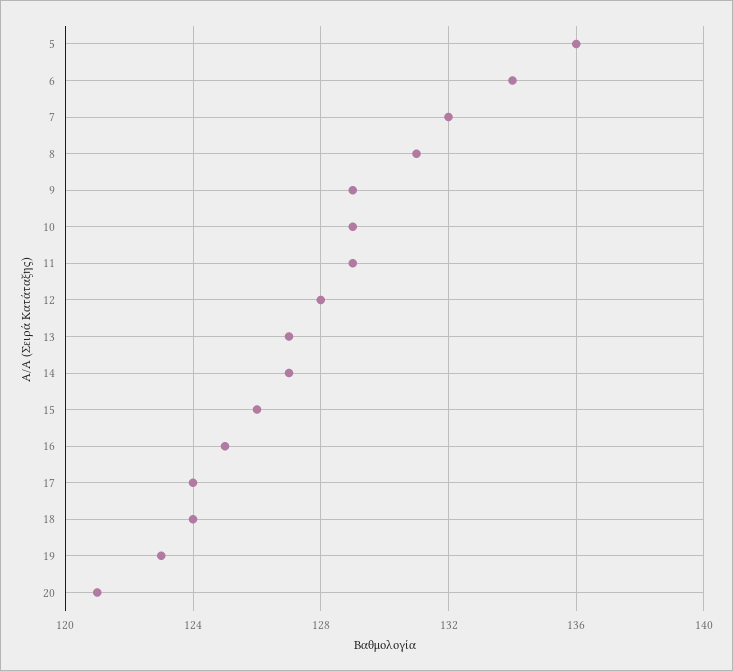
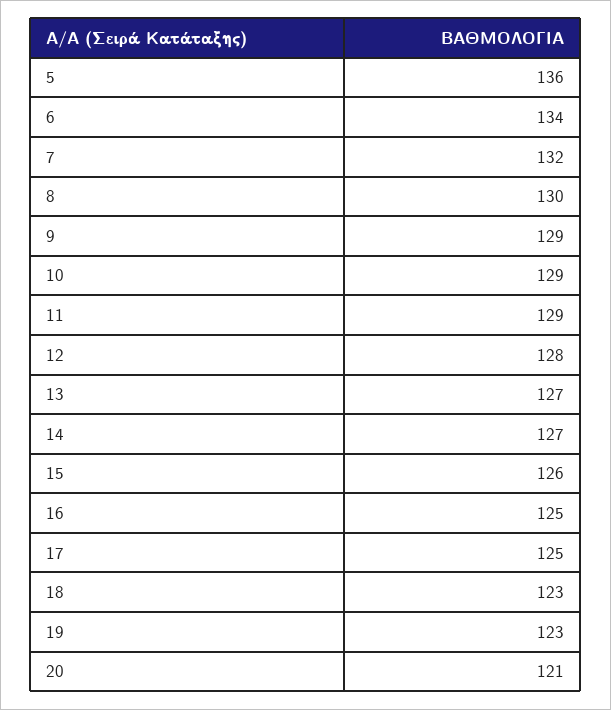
  {
    "5": 136,
    "6": 134,
    "7": 132,
-   "8": 131,
+   "8": 130,
    "9": 129,
    "10": 129,
    "11": 129,
    "12": 128,
    "13": 127,
    "14": 127,
    "15": 126,
    "16": 125,
-   "17": 124,
+   "17": 125,
-   "18": 124,
+   "18": 123,
    "19": 123,
    "20": 121
  }

